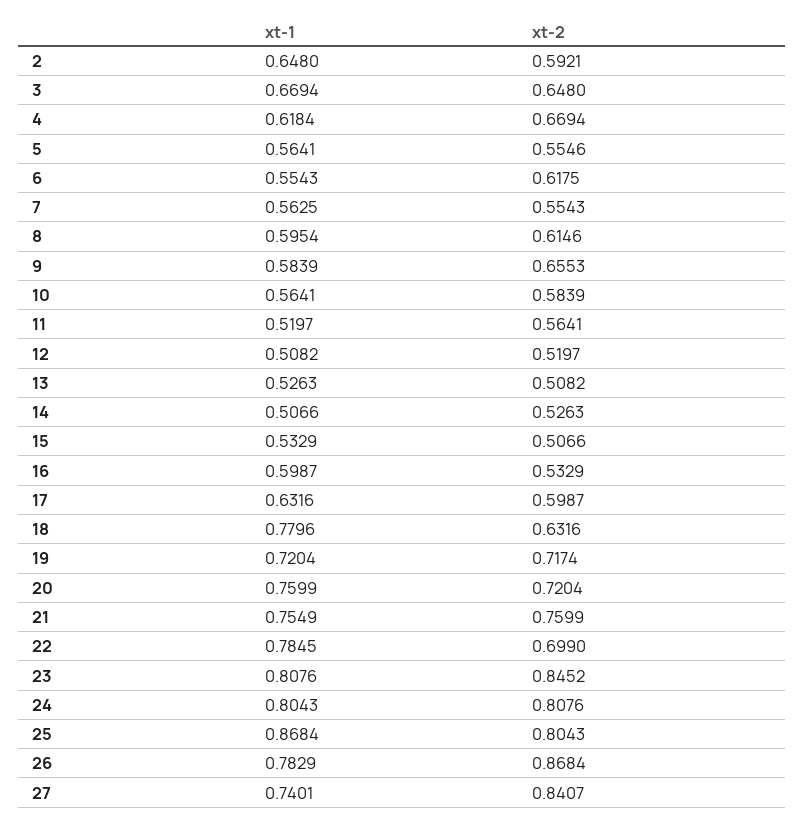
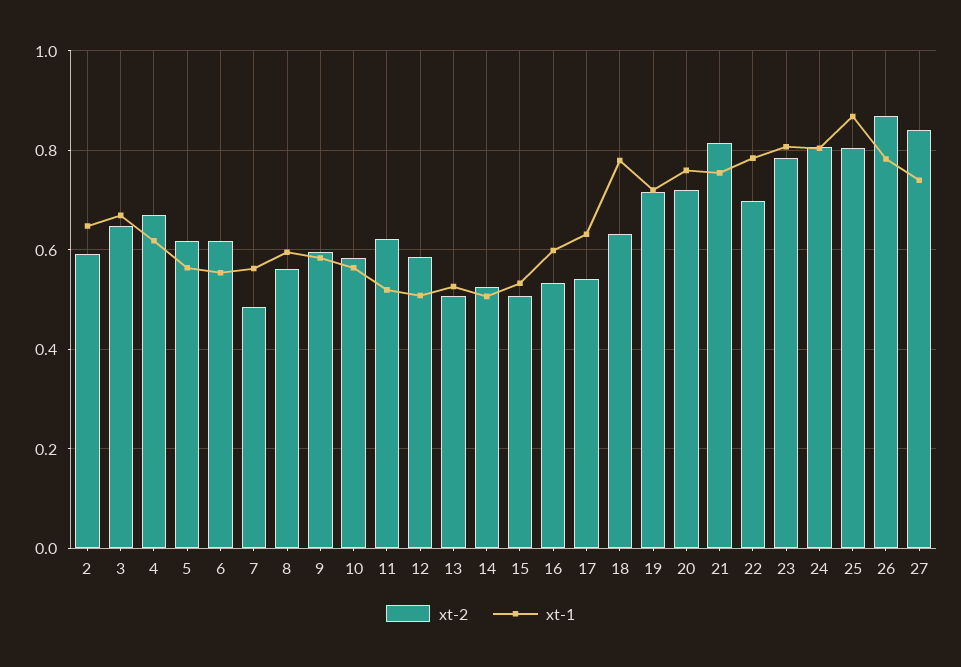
  {
    "xt-1": {
      "2": 0.648,
      "3": 0.6694,
      "4": 0.6184,
      "5": 0.5641,
      "6": 0.5543,
      "7": 0.5625,
      "8": 0.5954,
      "9": 0.5839,
      "10": 0.5641,
      "11": 0.5197,
      "12": 0.5082,
      "13": 0.5263,
      "14": 0.5066,
      "15": 0.5329,
      "16": 0.5987,
      "17": 0.6316,
      "18": 0.7796,
      "19": 0.7204,
      "20": 0.7599,
      "21": 0.7549,
      "22": 0.7845,
      "23": 0.8076,
      "24": 0.8043,
      "25": 0.8684,
      "26": 0.7829,
      "27": 0.7401
    },
    "xt-2": {
      "2": 0.5921,
      "3": 0.648,
      "4": 0.6694,
-     "5": 0.5546,
+     "5": 0.62,
      "6": 0.6175,
-     "7": 0.5543,
+     "7": 0.48,
-     "8": 0.6146,
+     "8": 0.56,
-     "9": 0.6553,
+     "9": 0.6,
      "10": 0.5839,
-     "11": 0.5641,
+     "11": 0.62,
-     "12": 0.5197,
+     "12": 0.58,
      "13": 0.5082,
      "14": 0.5263,
      "15": 0.5066,
      "16": 0.5329,
-     "17": 0.5987,
+     "17": 0.54,
      "18": 0.6316,
      "19": 0.7174,
      "20": 0.7204,
-     "21": 0.7599,
+     "21": 0.82,
      "22": 0.699,
-     "23": 0.8452,
+     "23": 0.78,
      "24": 0.8076,
      "25": 0.8043,
      "26": 0.8684,
      "27": 0.8407
    }
  }

